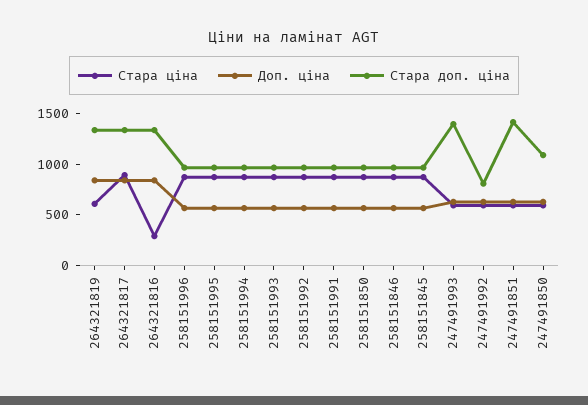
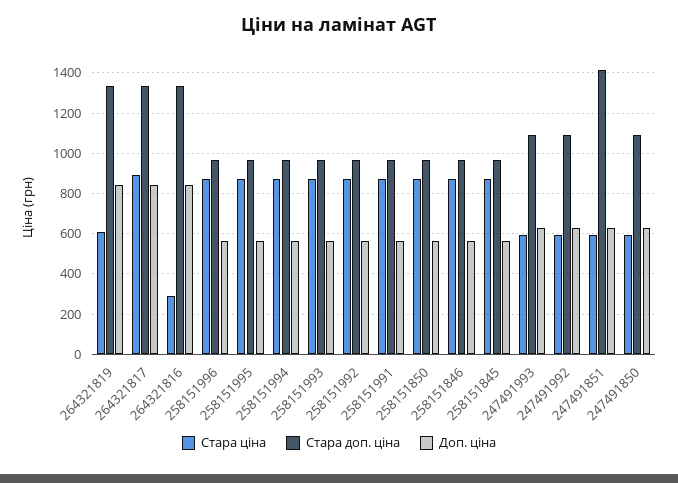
  {
    "Стара ціна": {
      "264321819": 600,
      "264321817": 900,
      "264321816": 300,
      "258151996": 850,
      "258151995": 850,
      "258151994": 850,
      "258151993": 850,
      "258151992": 850,
      "258151991": 850,
      "258151850": 850,
      "258151846": 850,
      "258151845": 850,
      "247491993": 600,
      "247491992": 600,
      "247491851": 600,
      "247491850": 600
    },
    "Доп. ціна": {
      "264321819": 850,
      "264321817": 850,
      "264321816": 850,
      "258151996": 550,
      "258151995": 550,
      "258151994": 550,
      "258151993": 550,
      "258151992": 550,
      "258151991": 550,
      "258151850": 550,
      "258151846": 550,
      "258151845": 550,
      "247491993": 650,
      "247491992": 650,
      "247491851": 650,
      "247491850": 650
    },
    "Стара доп. ціна": {
      "264321819": 1350,
      "264321817": 1350,
      "264321816": 1350,
      "258151996": 950,
      "258151995": 950,
      "258151994": 950,
      "258151993": 950,
      "258151992": 950,
      "258151991": 950,
      "258151850": 950,
      "258151846": 950,
      "258151845": 950,
-     "247491993": 1400,
+     "247491993": 1100,
-     "247491992": 800,
+     "247491992": 1100,
      "247491851": 1400,
      "247491850": 1100
    }
  }

